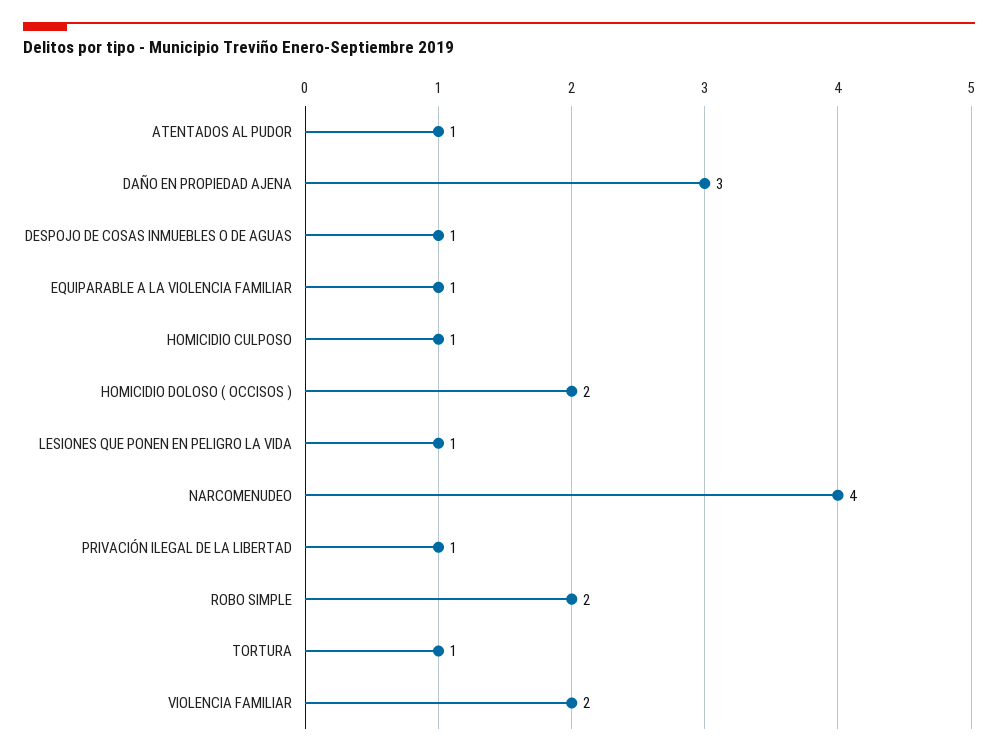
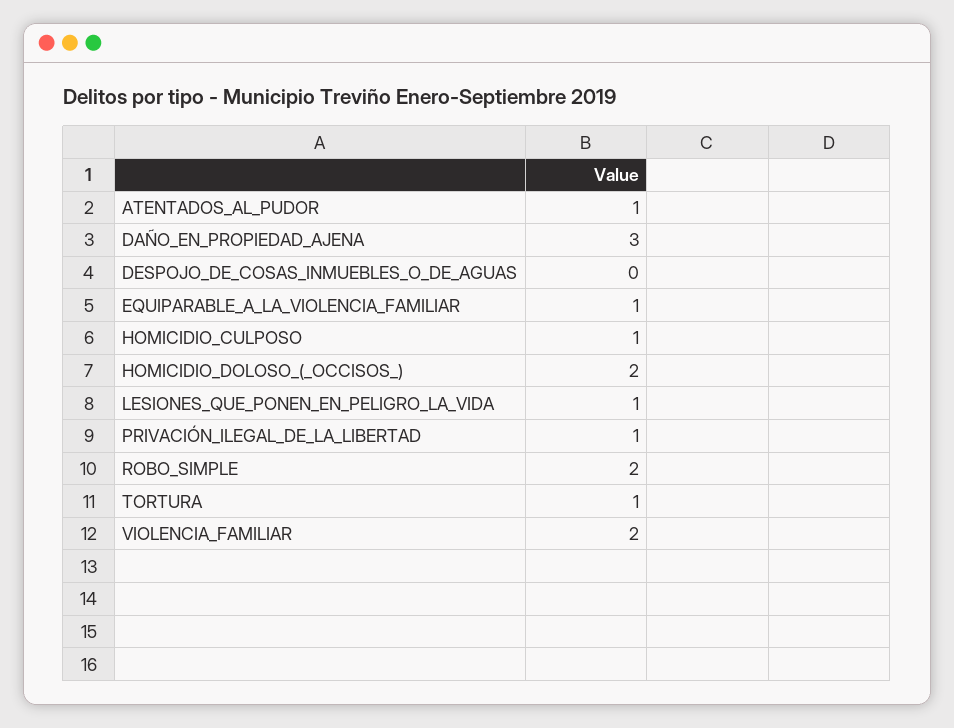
  {
    "ATENTADOS AL PUDOR": 1,
    "DAÑO EN PROPIEDAD AJENA": 3,
-   "DESPOJO DE COSAS INMUEBLES O DE AGUAS": 1,
+   "DESPOJO DE COSAS INMUEBLES O DE AGUAS": 0,
    "EQUIPARABLE A LA VIOLENCIA FAMILIAR": 1,
    "HOMICIDIO CULPOSO": 1,
    "HOMICIDIO DOLOSO ( OCCISOS )": 2,
    "LESIONES QUE PONEN EN PELIGRO LA VIDA": 1,
-   "NARCOMENUDEO": 4,
    "PRIVACIÓN ILEGAL DE LA LIBERTAD": 1,
    "ROBO SIMPLE": 2,
    "TORTURA": 1,
    "VIOLENCIA FAMILIAR": 2
  }

